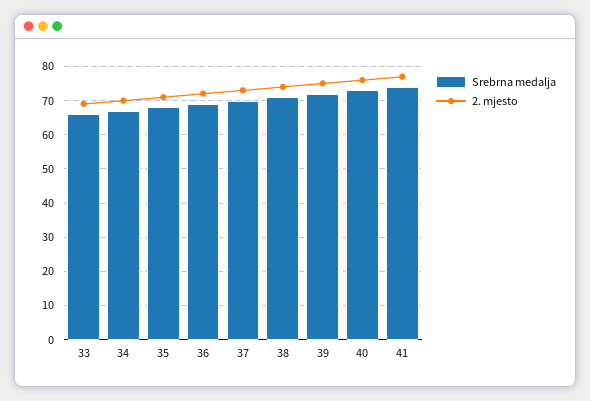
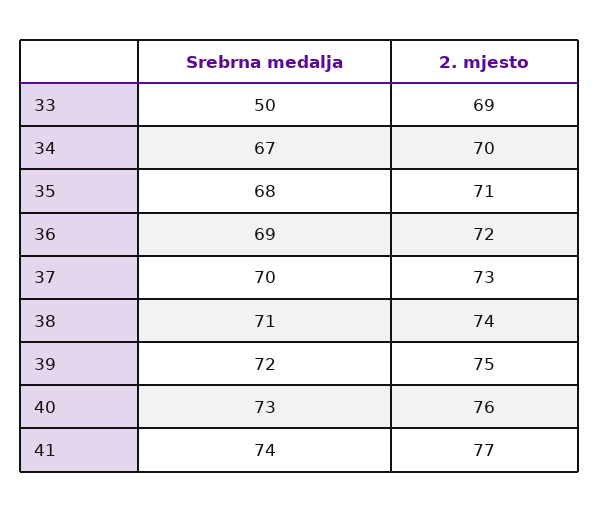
  {
    "Srebrna medalja": {
-     "33": 65,
+     "33": 50,
      "34": 67,
      "35": 68,
      "36": 69,
      "37": 70,
      "38": 71,
      "39": 72,
      "40": 73,
      "41": 74
    },
    "2. mjesto": {
      "33": 69,
      "34": 70,
      "35": 71,
      "36": 72,
      "37": 73,
      "38": 74,
      "39": 75,
      "40": 76,
      "41": 77
    }
  }

